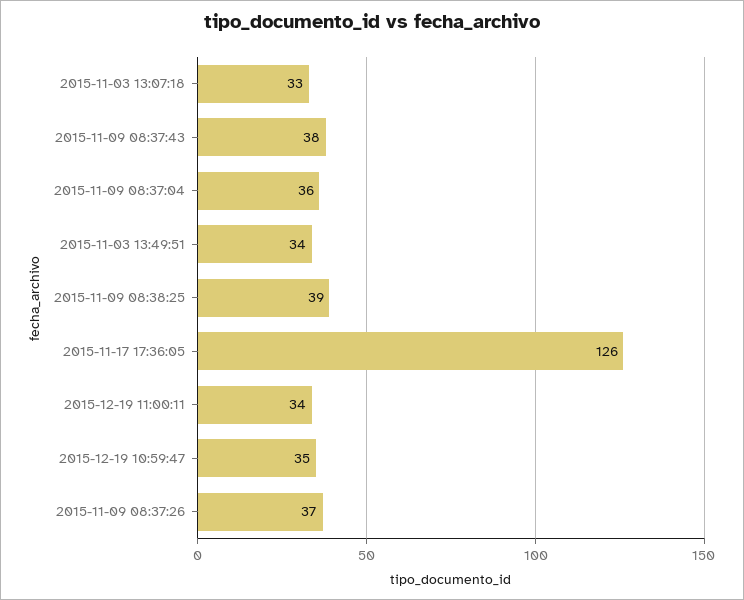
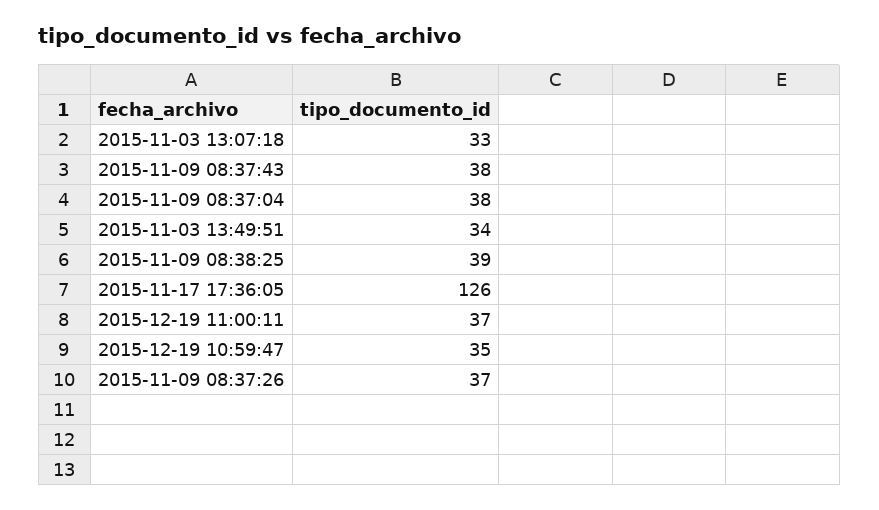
  {
    "2015-11-03 13:07:18": 33,
    "2015-11-09 08:37:43": 38,
-   "2015-11-09 08:37:04": 36,
+   "2015-11-09 08:37:04": 38,
    "2015-11-03 13:49:51": 34,
    "2015-11-09 08:38:25": 39,
    "2015-11-17 17:36:05": 126,
-   "2015-12-19 11:00:11": 34,
+   "2015-12-19 11:00:11": 37,
    "2015-12-19 10:59:47": 35,
    "2015-11-09 08:37:26": 37
  }

